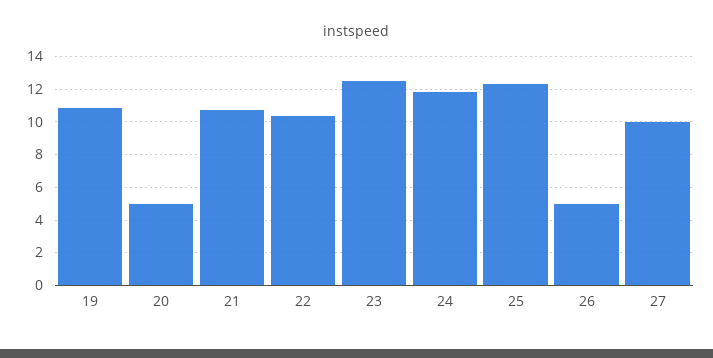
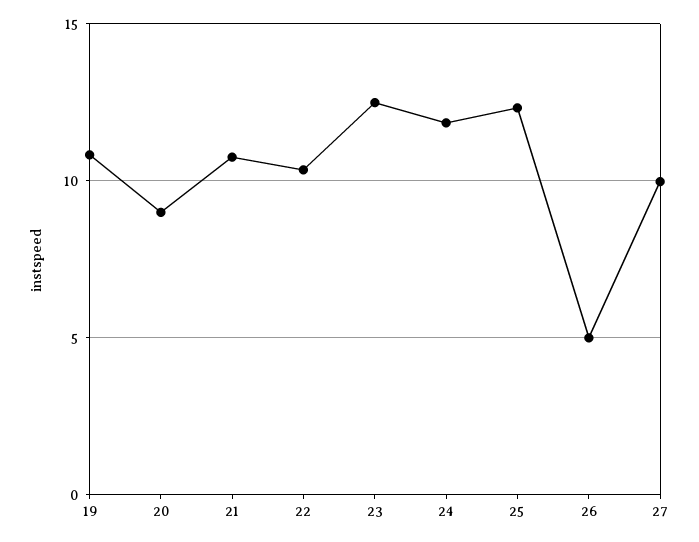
  {
    "19": 11,
-   "20": 5,
+   "20": 9,
    "21": 11,
    "22": 10.5,
    "23": 12.5,
    "24": 12,
    "25": 12.5,
    "26": 5,
    "27": 10
  }

